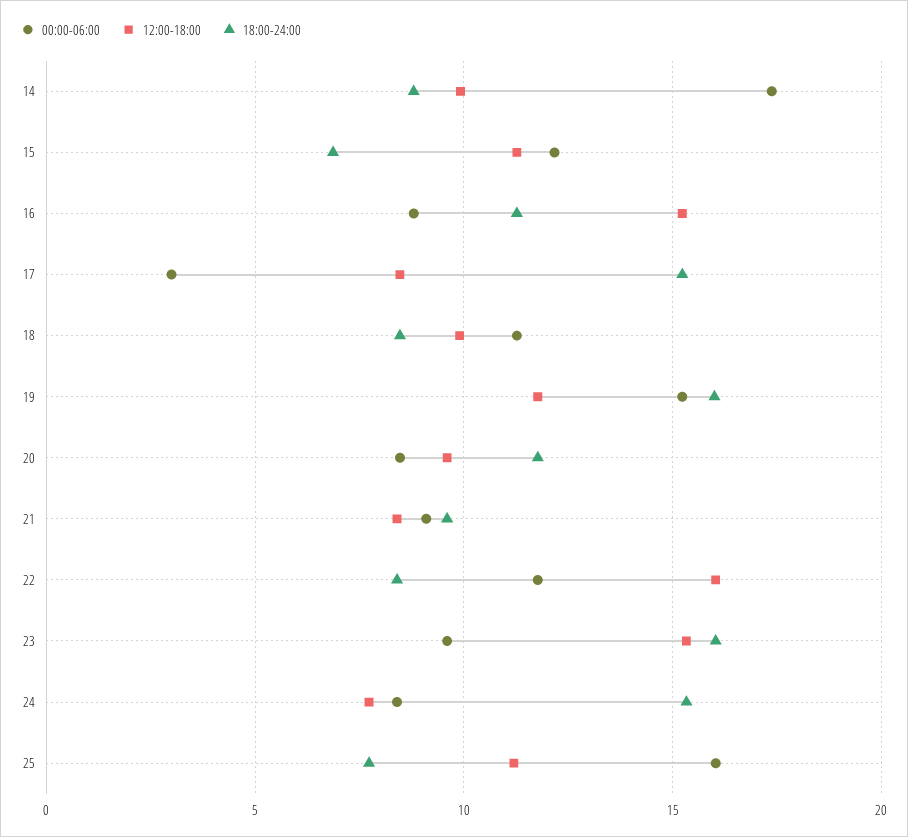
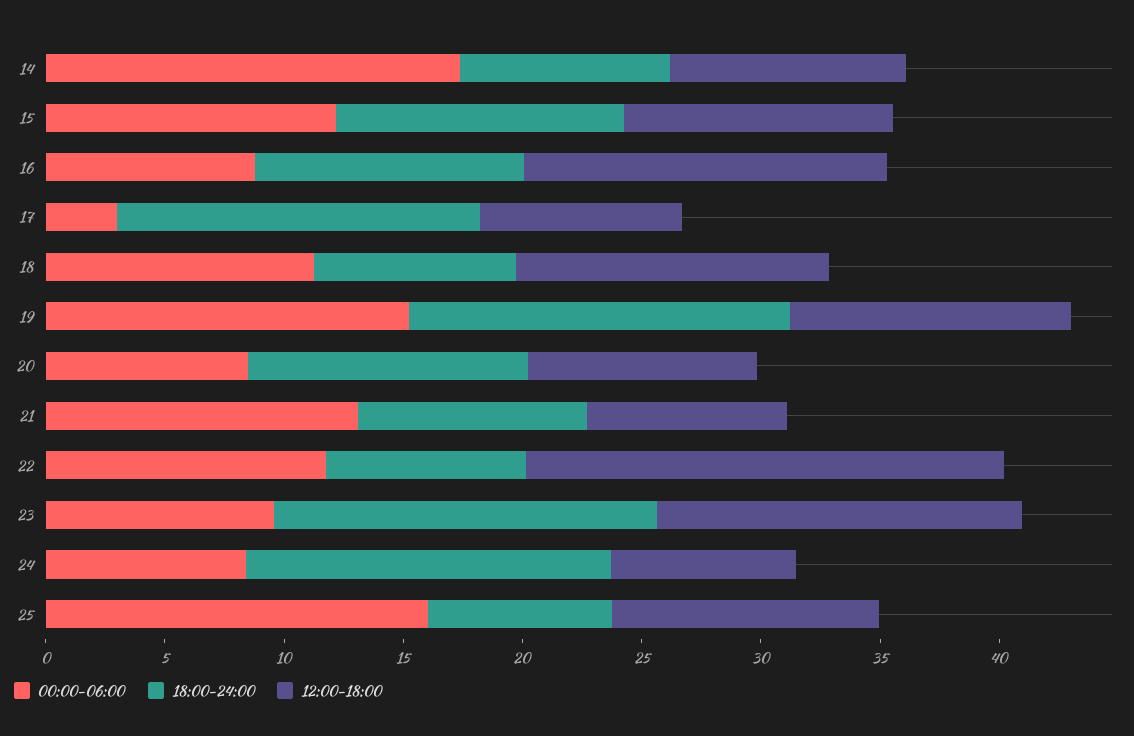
  {
    "00:00-06:00": {
      "14": 17.5,
      "15": 12,
      "16": 9,
      "17": 3,
      "18": 11.5,
      "19": 15,
      "20": 8.5,
-     "21": 9,
+     "21": 13,
      "22": 12,
      "23": 9.5,
      "24": 8.5,
      "25": 16
    },
    "12:00-18:00": {
      "14": 10,
      "15": 11.5,
      "16": 15,
      "17": 8.5,
-     "18": 10,
+     "18": 13,
      "19": 12,
      "20": 9.5,
      "21": 8.5,
-     "22": 16,
+     "22": 20,
      "23": 15.5,
      "24": 7.5,
      "25": 11
    },
    "18:00-24:00": {
      "14": 9,
-     "15": 7,
+     "15": 12,
      "16": 11.5,
      "17": 15,
      "18": 8.5,
      "19": 16,
      "20": 12,
      "21": 9.5,
      "22": 8.5,
      "23": 16,
      "24": 15.5,
      "25": 7.5
    }
  }

